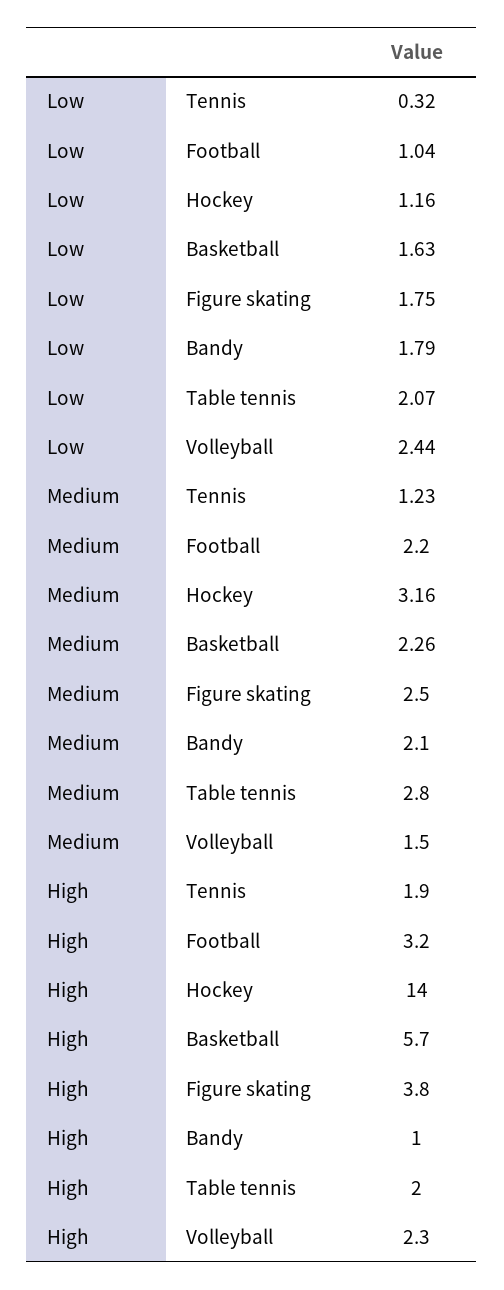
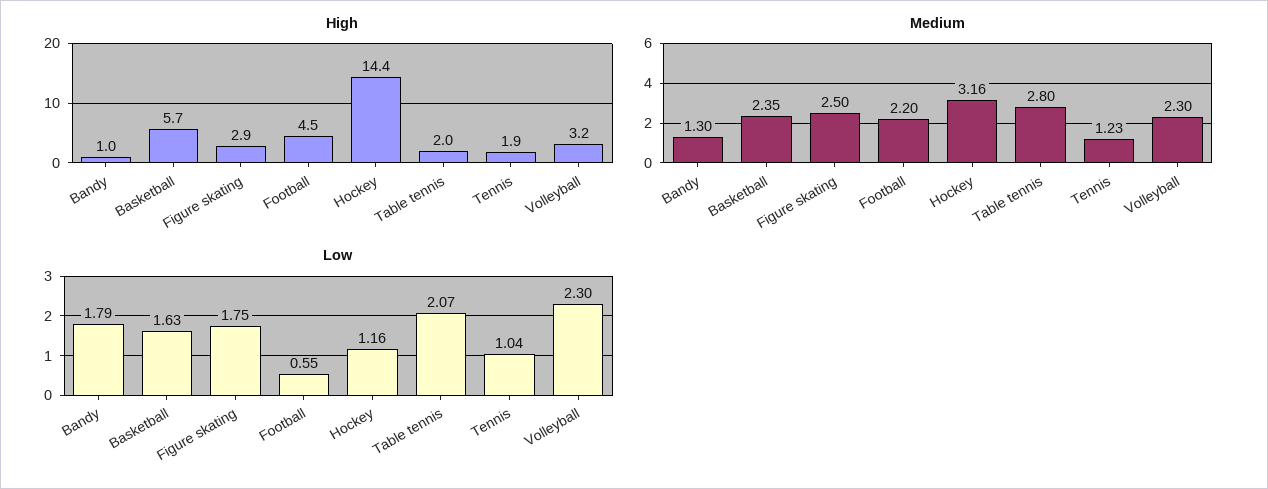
  {
    "Low": {
-     "Tennis": 0.32,
+     "Tennis": 1.04,
-     "Football": 1.04,
+     "Football": 0.55,
      "Hockey": 1.16,
      "Basketball": 1.63,
      "Figure skating": 1.75,
      "Bandy": 1.79,
      "Table tennis": 2.07,
-     "Volleyball": 2.44
+     "Volleyball": 2.3
    },
    "Medium": {
      "Tennis": 1.23,
      "Football": 2.2,
      "Hockey": 3.16,
-     "Basketball": 2.26,
+     "Basketball": 2.35,
      "Figure skating": 2.5,
-     "Bandy": 2.1,
+     "Bandy": 1.3,
      "Table tennis": 2.8,
-     "Volleyball": 1.5
+     "Volleyball": 2.3
    },
    "High": {
      "Tennis": 1.9,
-     "Football": 3.2,
+     "Football": 4.5,
-     "Hockey": 14,
+     "Hockey": 14.4,
      "Basketball": 5.7,
-     "Figure skating": 3.8,
+     "Figure skating": 2.9,
      "Bandy": 1,
      "Table tennis": 2,
-     "Volleyball": 2.3
+     "Volleyball": 3.2
    }
  }

